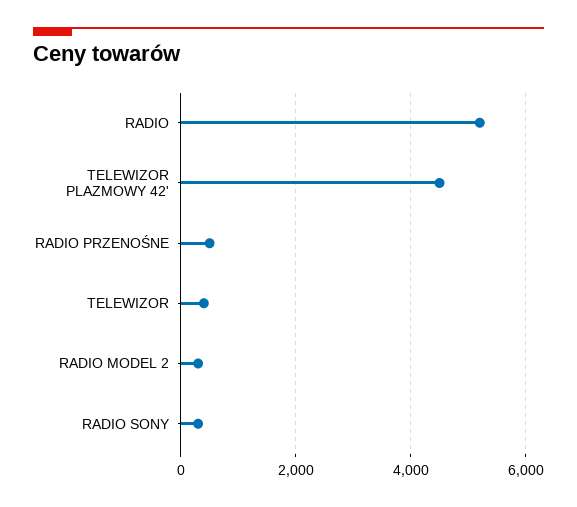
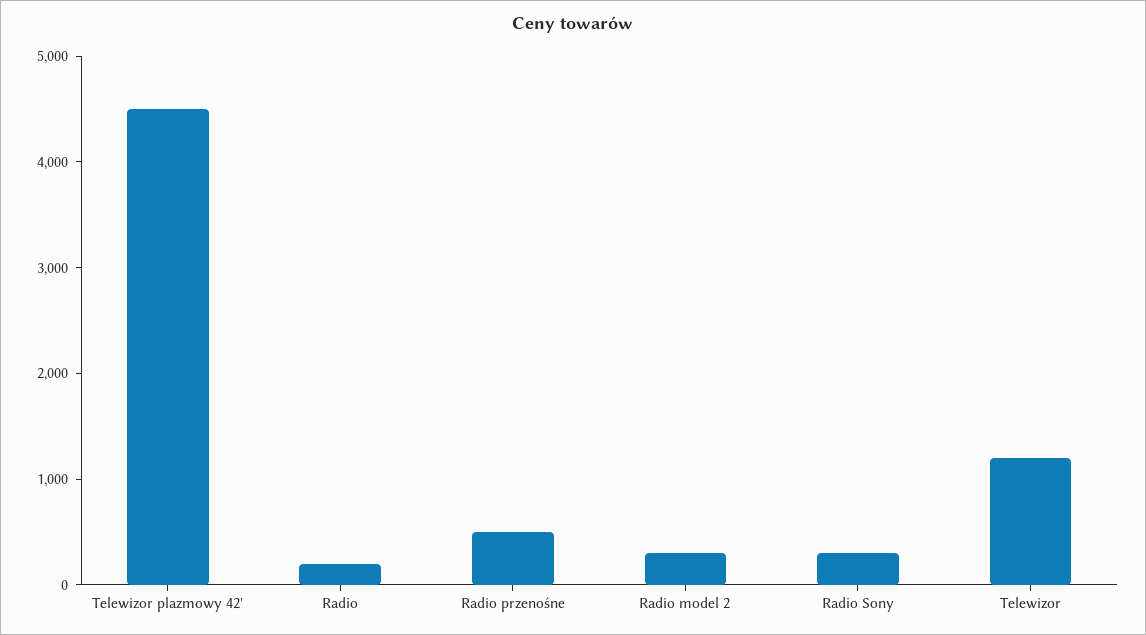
  {
-   "RADIO": 5200,
+   "RADIO": 200,
    "TELEWIZOR PLAZMOWY 42'": 4600,
    "RADIO PRZENOŚNE": 600,
-   "TELEWIZOR": 400,
+   "TELEWIZOR": 1200,
    "RADIO MODEL 2": 400,
    "RADIO SONY": 400
  }

